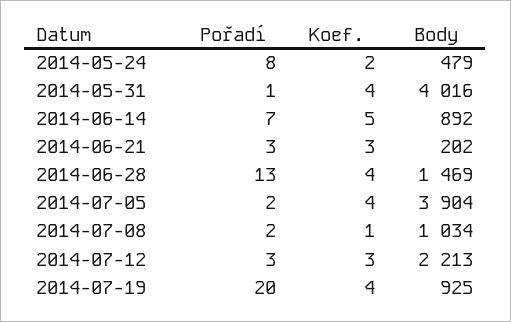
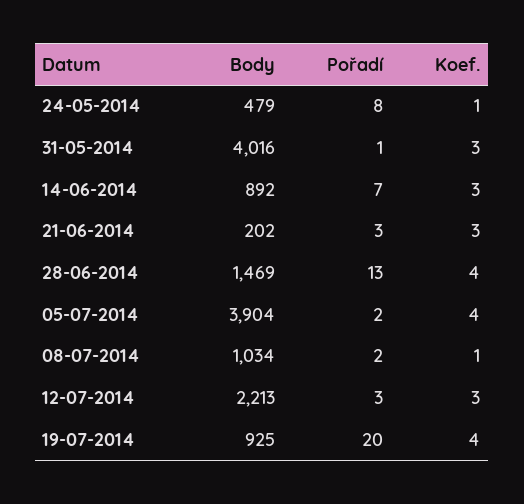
  {
    "Pořadí": {
      "2014-05-24": 8,
      "2014-05-31": 1,
      "2014-06-14": 7,
      "2014-06-21": 3,
      "2014-06-28": 13,
      "2014-07-05": 2,
      "2014-07-08": 2,
      "2014-07-12": 3,
      "2014-07-19": 20
    },
    "Koef.": {
-     "2014-05-24": 2,
+     "2014-05-24": 1,
-     "2014-05-31": 4,
+     "2014-05-31": 3,
-     "2014-06-14": 5,
+     "2014-06-14": 3,
      "2014-06-21": 3,
      "2014-06-28": 4,
      "2014-07-05": 4,
      "2014-07-08": 1,
      "2014-07-12": 3,
      "2014-07-19": 4
    },
    "Body": {
      "2014-05-24": 479,
      "2014-05-31": 4016,
      "2014-06-14": 892,
      "2014-06-21": 202,
      "2014-06-28": 1469,
      "2014-07-05": 3904,
      "2014-07-08": 1034,
      "2014-07-12": 2213,
      "2014-07-19": 925
    }
  }

